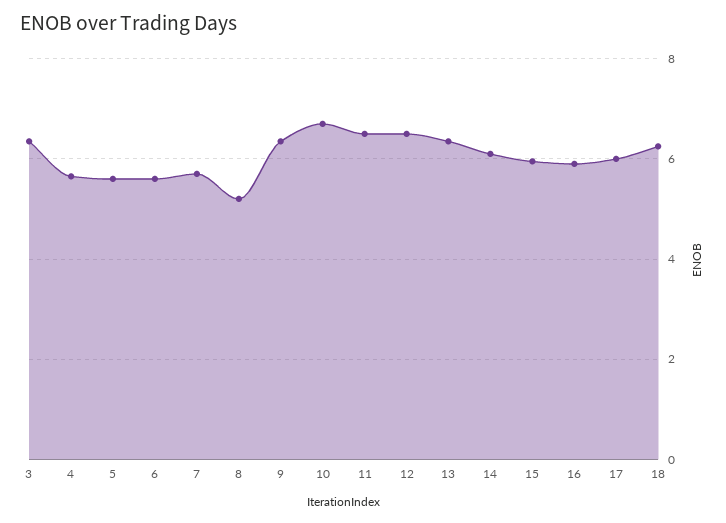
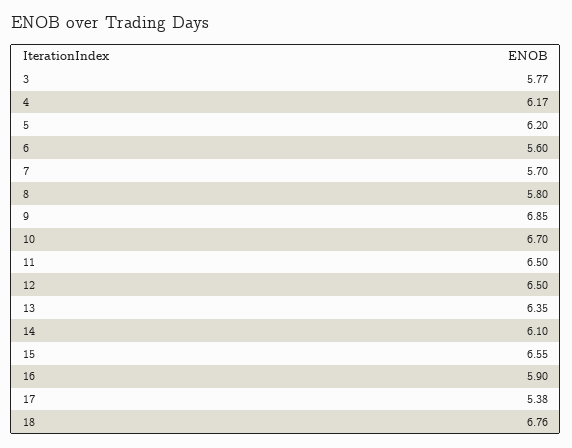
  {
-   "3": 6.4,
+   "3": 5.77,
-   "4": 5.6,
+   "4": 6.17,
-   "5": 5.6,
+   "5": 6.2,
    "6": 5.6,
    "7": 5.7,
-   "8": 5.2,
+   "8": 5.8,
-   "9": 6.4,
+   "9": 6.85,
    "10": 6.7,
    "11": 6.5,
    "12": 6.5,
    "13": 6.35,
    "14": 6.1,
-   "15": 6,
+   "15": 6.55,
    "16": 5.9,
-   "17": 6,
+   "17": 5.38,
-   "18": 6.2
+   "18": 6.76
  }

